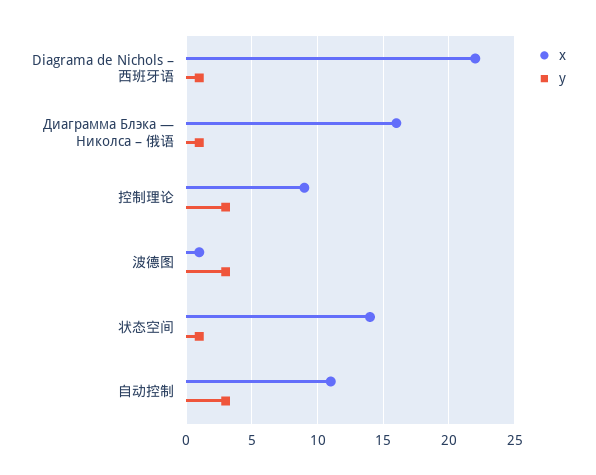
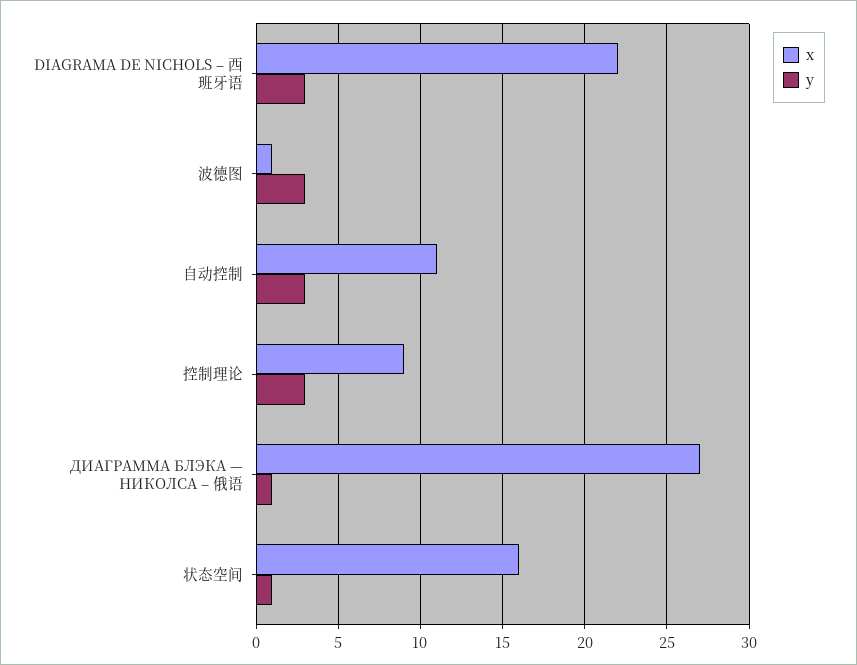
  {
    "x": {
      "Diagrama de Nichols – 西班牙语": 22,
-     "Диаграмма Блэка — Николса – 俄语": 16,
+     "Диаграмма Блэка — Николса – 俄语": 27,
      "控制理论": 9,
      "波德图": 1,
-     "状态空间": 14,
+     "状态空间": 16,
      "自动控制": 11
    },
    "y": {
-     "Diagrama de Nichols – 西班牙语": 1,
+     "Diagrama de Nichols – 西班牙语": 3,
      "Диаграмма Блэка — Николса – 俄语": 1,
      "控制理论": 3,
      "波德图": 3,
      "状态空间": 1,
      "自动控制": 3
    }
  }

